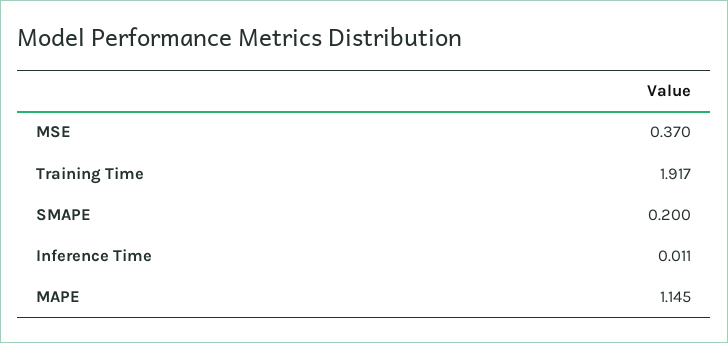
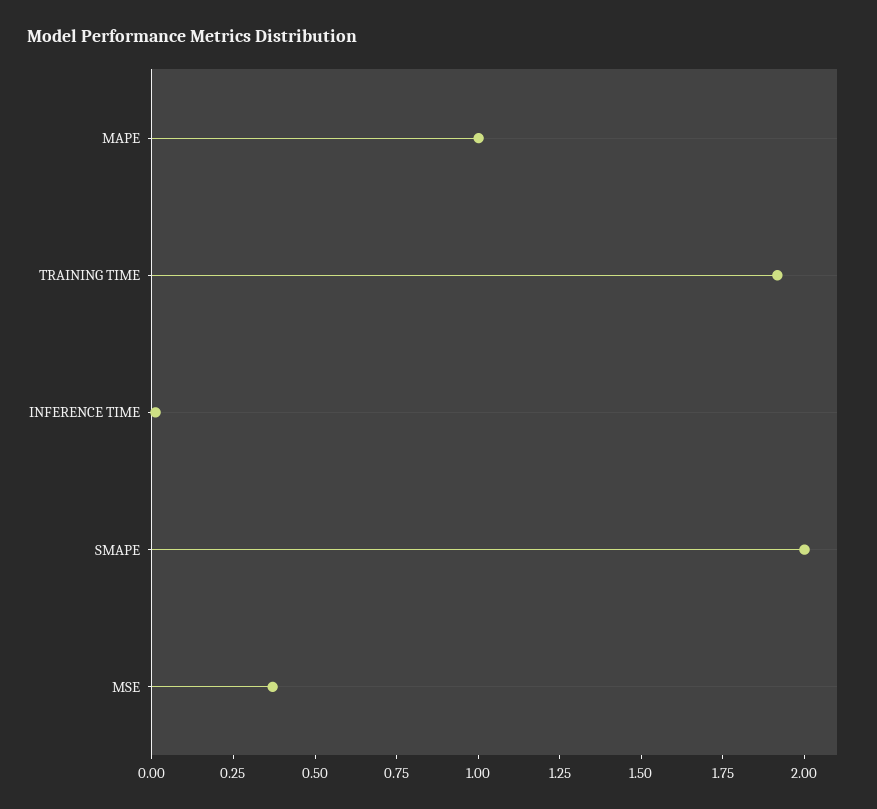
  {
    "MSE": 0.37,
    "Training Time": 1.917,
-   "SMAPE": 0.2,
+   "SMAPE": 2,
    "Inference Time": 0.011,
-   "MAPE": 1.145
+   "MAPE": 1
  }

